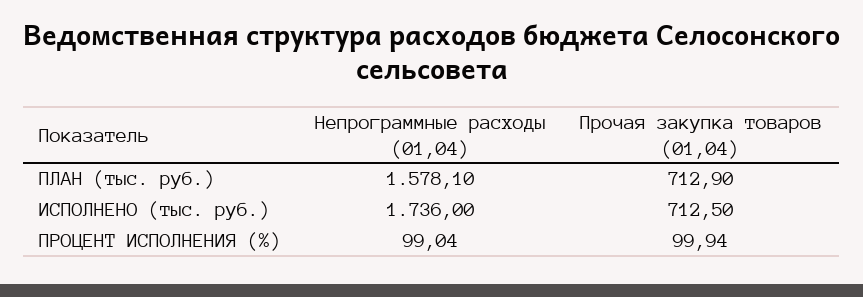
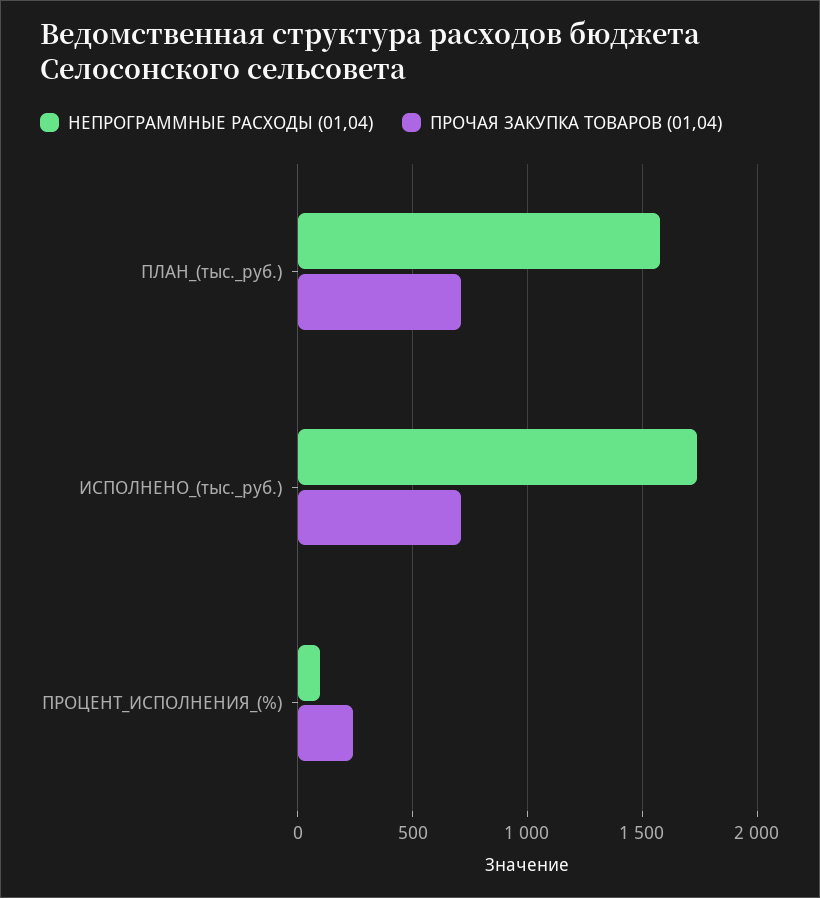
  {
    "Непрограммные расходы (01,04)": {
      "ПЛАН (тыс. руб.)": 1578.1,
      "ИСПОЛНЕНО (тыс. руб.)": 1736,
      "ПРОЦЕНТ ИСПОЛНЕНИЯ (%)": 99.04
    },
    "Прочая закупка товаров (01,04)": {
      "ПЛАН (тыс. руб.)": 712.9,
      "ИСПОЛНЕНО (тыс. руб.)": 712.5,
-     "ПРОЦЕНТ ИСПОЛНЕНИЯ (%)": 99.94
+     "ПРОЦЕНТ ИСПОЛНЕНИЯ (%)": 250
    }
  }

